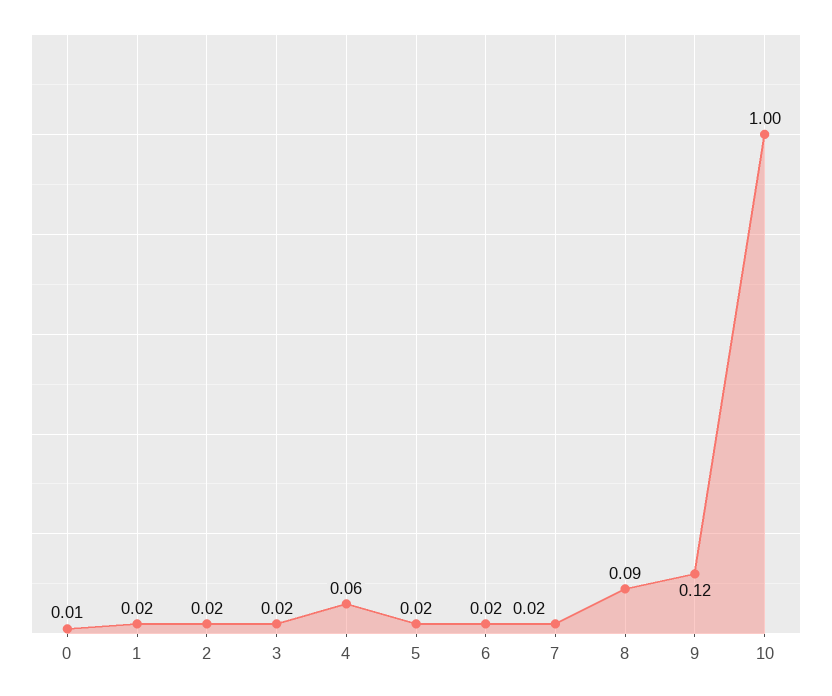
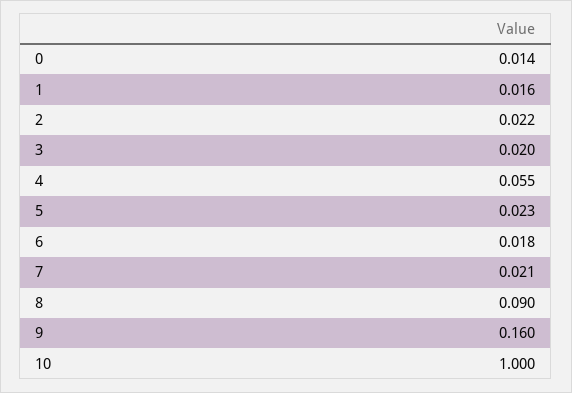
  {
    "0": 0.014,
    "1": 0.016,
    "2": 0.022,
    "3": 0.02,
    "4": 0.055,
    "5": 0.023,
    "6": 0.018,
    "7": 0.021,
    "8": 0.09,
-   "9": 0.12,
+   "9": 0.16,
    "10": 1
  }

